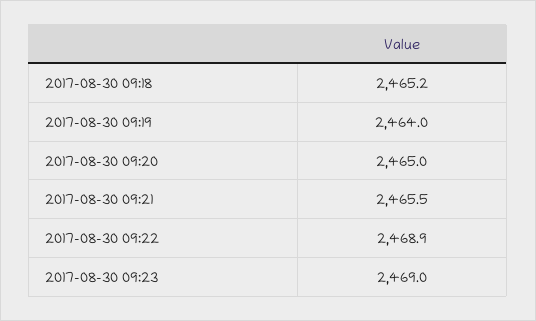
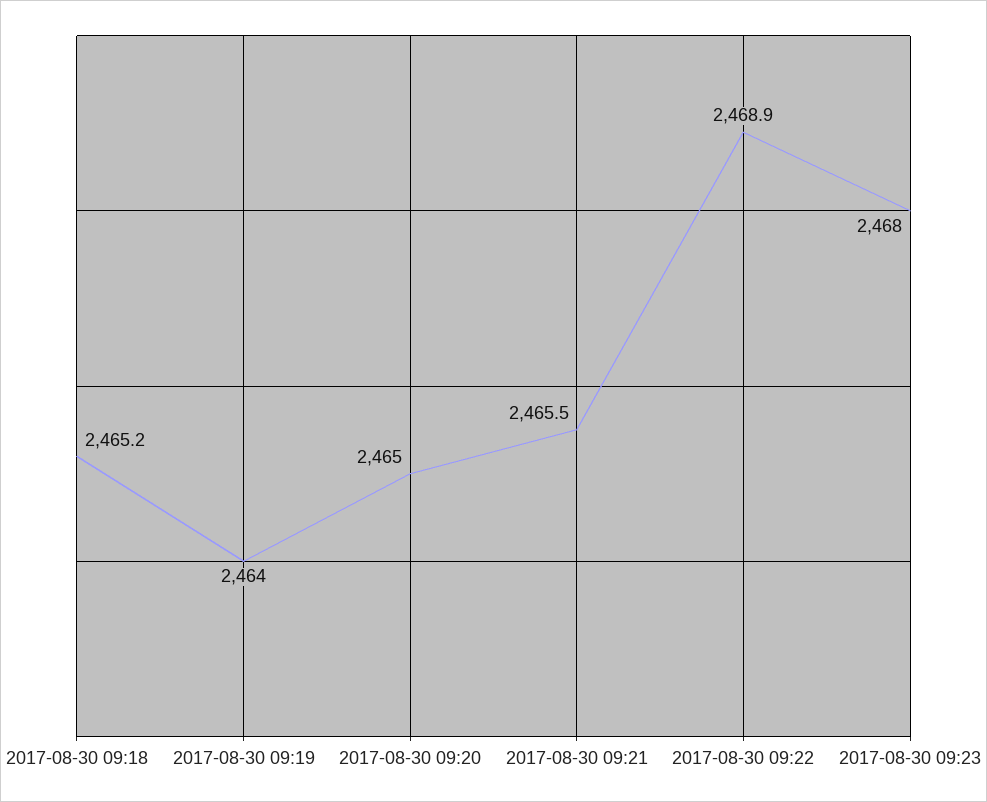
  {
    "2017-08-30 09:18": 2465.2,
    "2017-08-30 09:19": 2464,
    "2017-08-30 09:20": 2465,
    "2017-08-30 09:21": 2465.5,
    "2017-08-30 09:22": 2468.9,
-   "2017-08-30 09:23": 2469
+   "2017-08-30 09:23": 2468
  }

